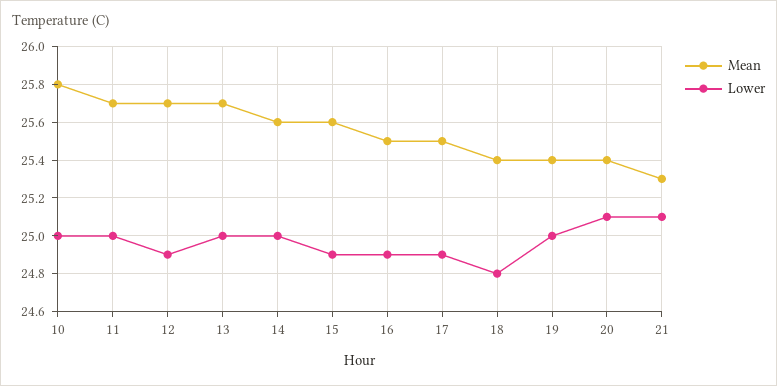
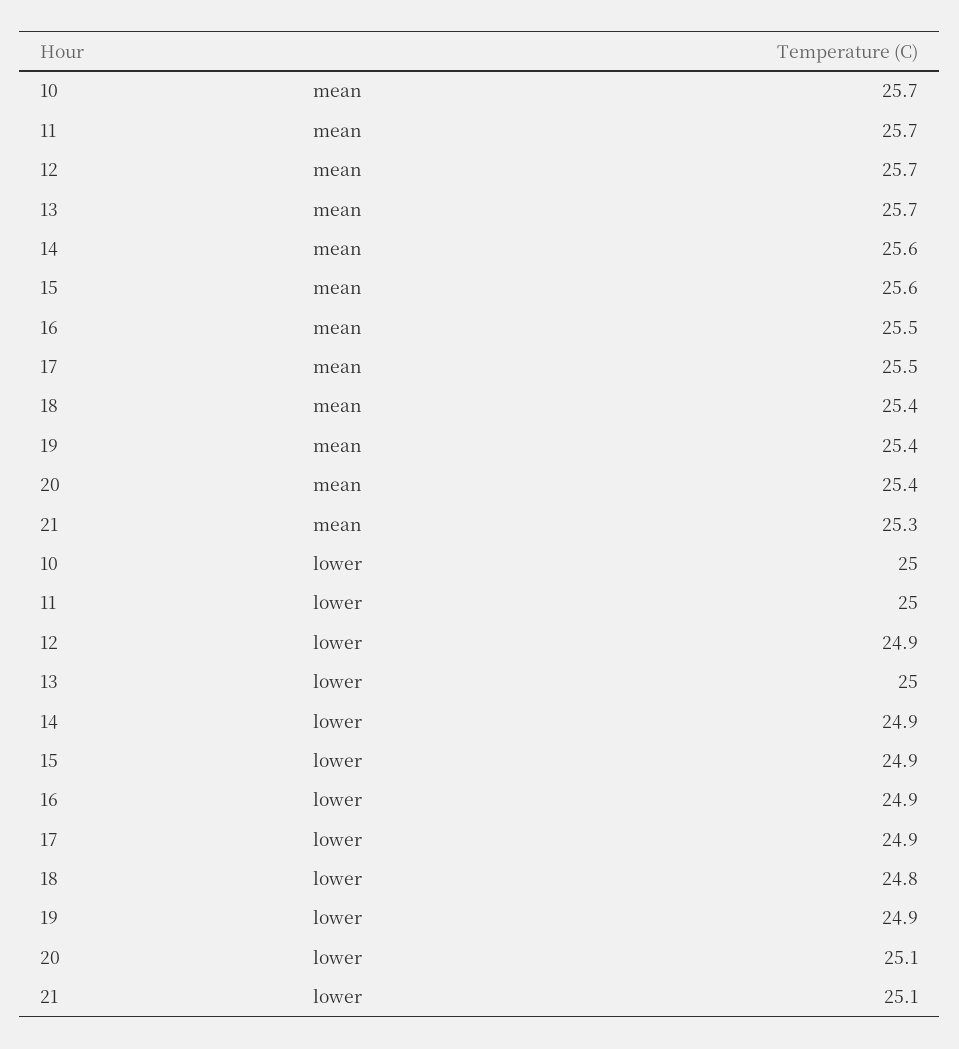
  {
    "Mean": {
-     "10": 25.8,
+     "10": 25.7,
      "11": 25.7,
      "12": 25.7,
      "13": 25.7,
      "14": 25.6,
      "15": 25.6,
      "16": 25.5,
      "17": 25.5,
      "18": 25.4,
      "19": 25.4,
      "20": 25.4,
      "21": 25.3
    },
    "Lower": {
      "10": 25,
      "11": 25,
      "12": 24.9,
      "13": 25,
-     "14": 25,
+     "14": 24.9,
      "15": 24.9,
      "16": 24.9,
      "17": 24.9,
      "18": 24.8,
-     "19": 25,
+     "19": 24.9,
      "20": 25.1,
      "21": 25.1
    }
  }

